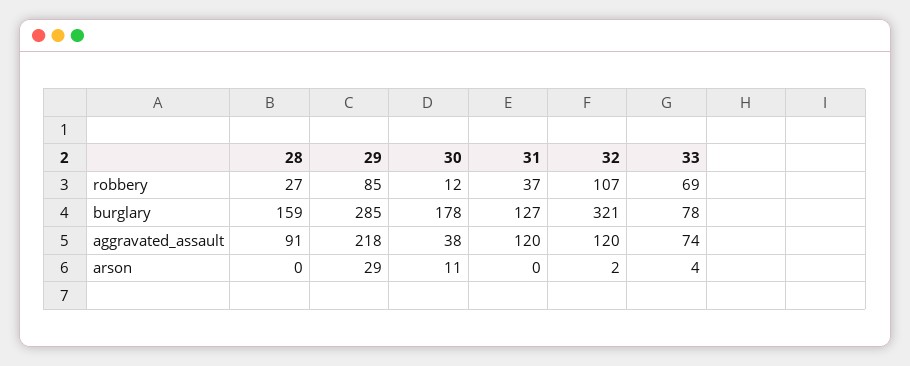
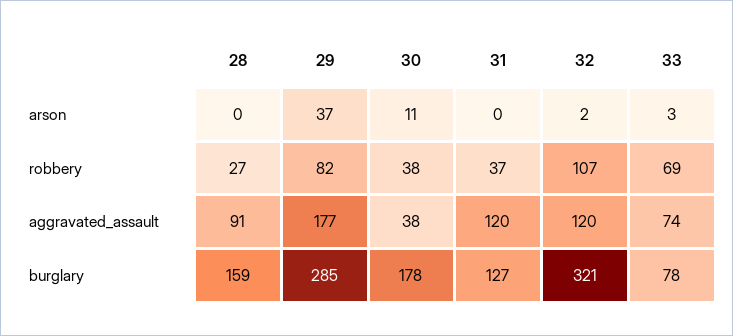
  {
    "28": {
      "robbery": 27,
      "burglary": 159,
      "aggravated_assault": 91,
      "arson": 0
    },
    "29": {
-     "robbery": 85,
+     "robbery": 82,
      "burglary": 285,
-     "aggravated_assault": 218,
+     "aggravated_assault": 177,
-     "arson": 29
+     "arson": 37
    },
    "30": {
-     "robbery": 12,
+     "robbery": 38,
      "burglary": 178,
      "aggravated_assault": 38,
      "arson": 11
    },
    "31": {
      "robbery": 37,
      "burglary": 127,
      "aggravated_assault": 120,
      "arson": 0
    },
    "32": {
      "robbery": 107,
      "burglary": 321,
      "aggravated_assault": 120,
      "arson": 2
    },
    "33": {
      "robbery": 69,
      "burglary": 78,
      "aggravated_assault": 74,
-     "arson": 4
+     "arson": 3
    }
  }

